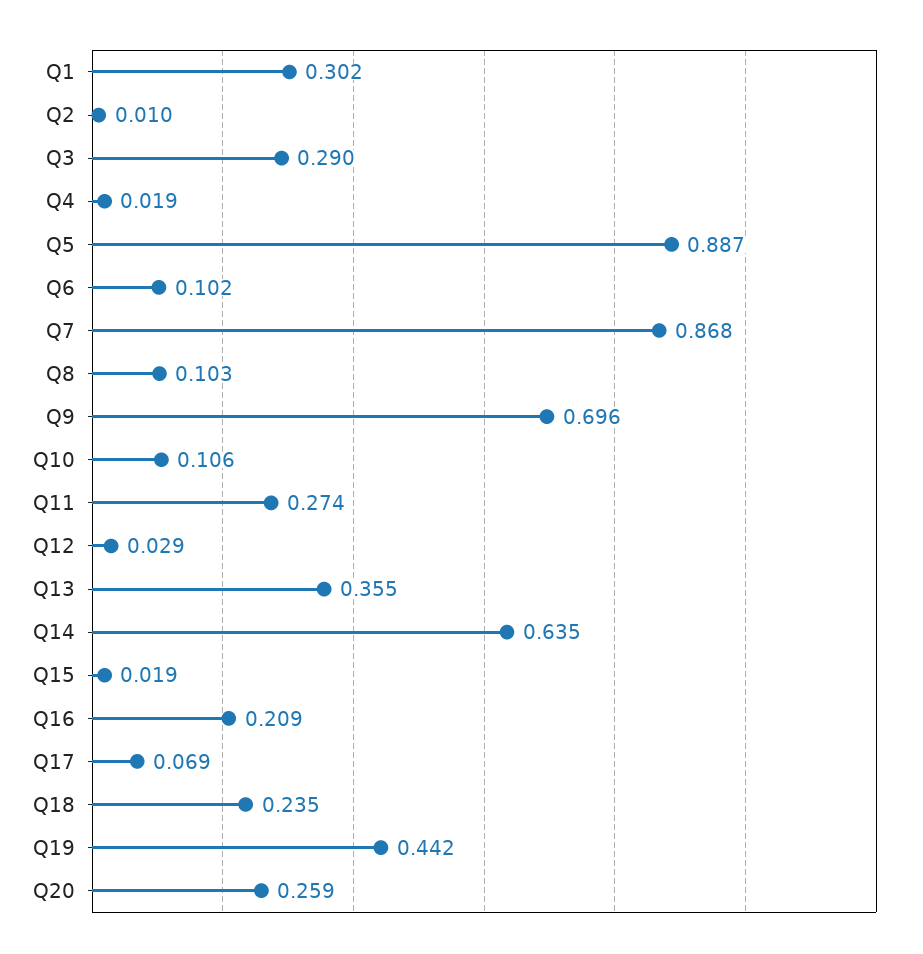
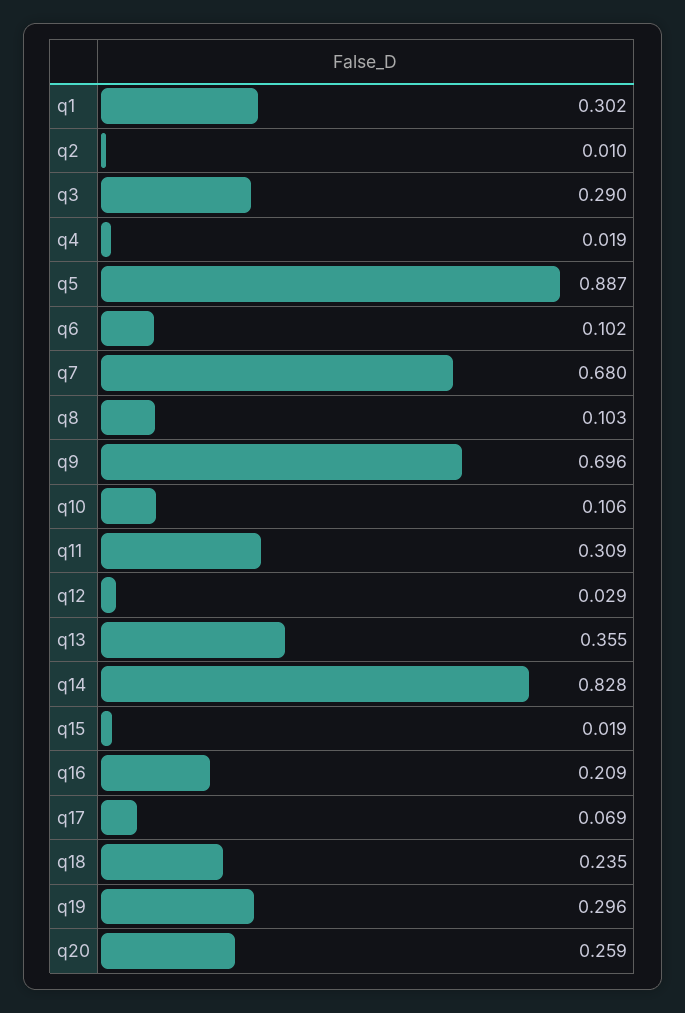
  {
    "Q1": 0.302,
    "Q2": 0.01,
    "Q3": 0.29,
    "Q4": 0.019,
    "Q5": 0.887,
    "Q6": 0.102,
-   "Q7": 0.868,
+   "Q7": 0.68,
    "Q8": 0.103,
    "Q9": 0.696,
    "Q10": 0.106,
-   "Q11": 0.274,
+   "Q11": 0.309,
    "Q12": 0.029,
    "Q13": 0.355,
-   "Q14": 0.635,
+   "Q14": 0.828,
    "Q15": 0.019,
    "Q16": 0.209,
    "Q17": 0.069,
    "Q18": 0.235,
-   "Q19": 0.442,
+   "Q19": 0.296,
    "Q20": 0.259
  }

